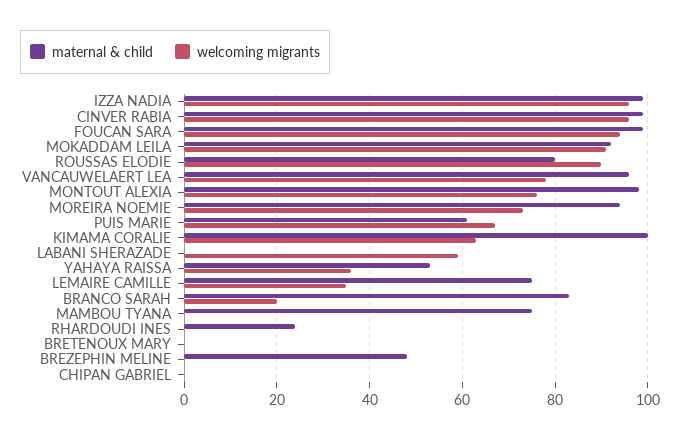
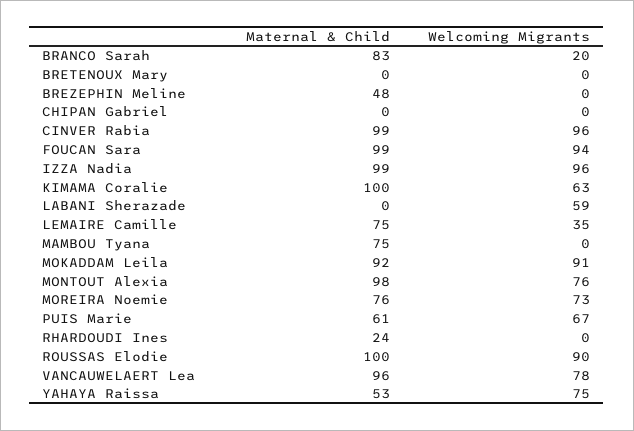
  {
    "maternal & child": {
      "IZZA NADIA": 99,
      "CINVER RABIA": 99,
      "FOUCAN SARA": 99,
      "MOKADDAM LEILA": 92,
-     "ROUSSAS ELODIE": 80,
+     "ROUSSAS ELODIE": 100,
      "VANCAUWELAERT LEA": 96,
      "MONTOUT ALEXIA": 98,
-     "MOREIRA NOEMIE": 95,
+     "MOREIRA NOEMIE": 76,
      "PUIS MARIE": 61,
      "KIMAMA CORALIE": 100,
      "LABANI SHERAZADE": 0,
      "YAHAYA RAISSA": 53,
      "LEMAIRE CAMILLE": 75,
      "BRANCO SARAH": 83,
      "MAMBOU TYANA": 75,
      "RHARDOUDI INES": 24,
      "BRETENOUX MARY": 0,
      "BREZEPHIN MELINE": 48,
      "CHIPAN GABRIEL": 0
    },
    "welcoming migrants": {
      "IZZA NADIA": 96,
      "CINVER RABIA": 96,
      "FOUCAN SARA": 94,
      "MOKADDAM LEILA": 91,
      "ROUSSAS ELODIE": 90,
      "VANCAUWELAERT LEA": 78,
      "MONTOUT ALEXIA": 76,
      "MOREIRA NOEMIE": 73,
      "PUIS MARIE": 67,
      "KIMAMA CORALIE": 63,
      "LABANI SHERAZADE": 59,
-     "YAHAYA RAISSA": 35,
+     "YAHAYA RAISSA": 75,
      "LEMAIRE CAMILLE": 35,
      "BRANCO SARAH": 20,
      "MAMBOU TYANA": 0,
      "RHARDOUDI INES": 0,
      "BRETENOUX MARY": 0,
      "BREZEPHIN MELINE": 0,
      "CHIPAN GABRIEL": 0
    }
  }

